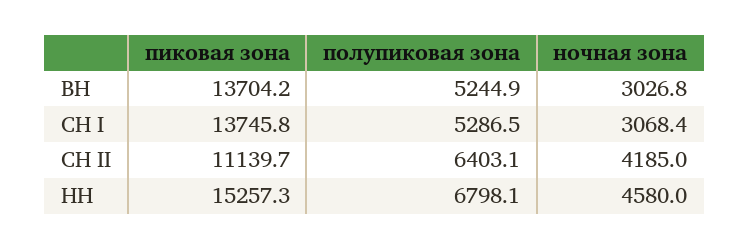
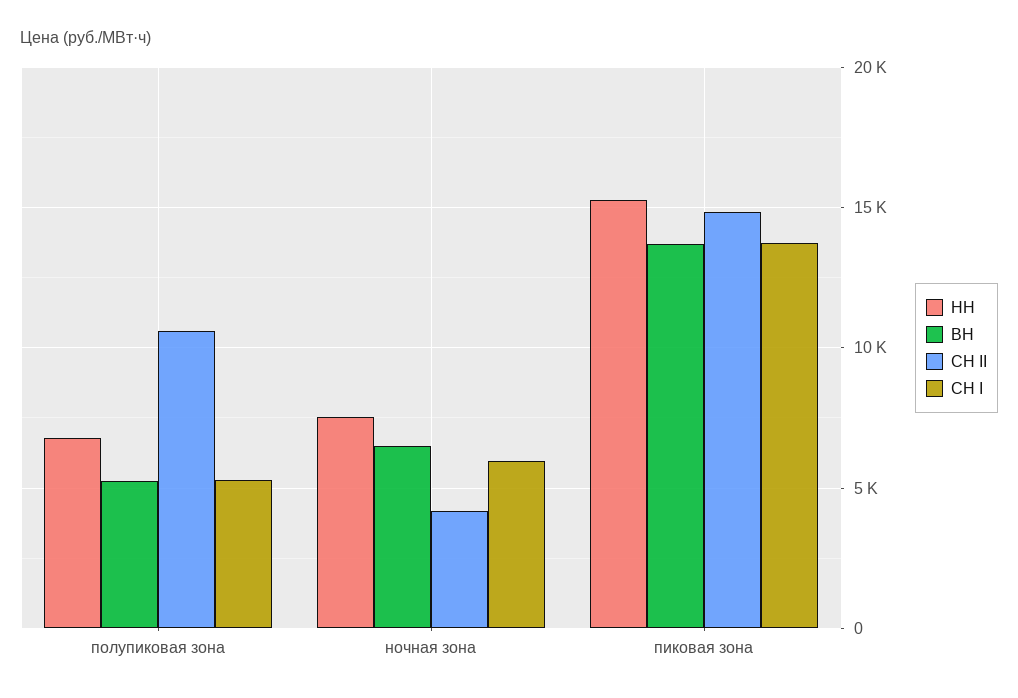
  {
    "ВН": {
      "пиковая зона": 13704.2,
      "полупиковая зона": 5244.9,
-     "ночная зона": 3026.8
+     "ночная зона": 6500
    },
    "СН I": {
      "пиковая зона": 13745.8,
      "полупиковая зона": 5286.5,
-     "ночная зона": 3068.4
+     "ночная зона": 6000
    },
    "СН II": {
-     "пиковая зона": 11139.7,
+     "пиковая зона": 15000,
-     "полупиковая зона": 6403.1,
+     "полупиковая зона": 10500,
      "ночная зона": 4185
    },
    "НН": {
      "пиковая зона": 15257.3,
      "полупиковая зона": 6798.1,
-     "ночная зона": 4580
+     "ночная зона": 7500
    }
  }

